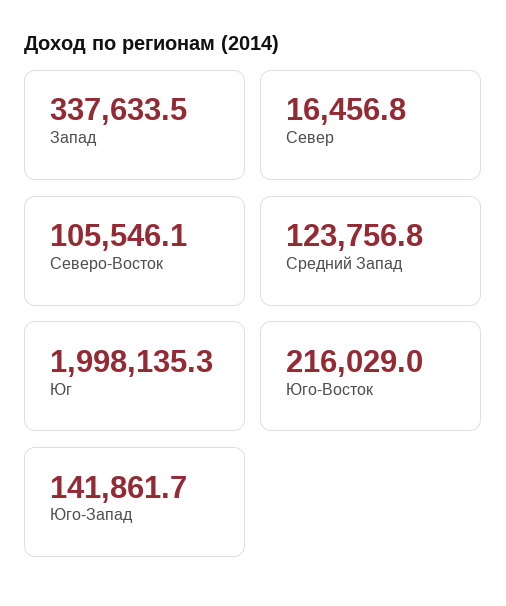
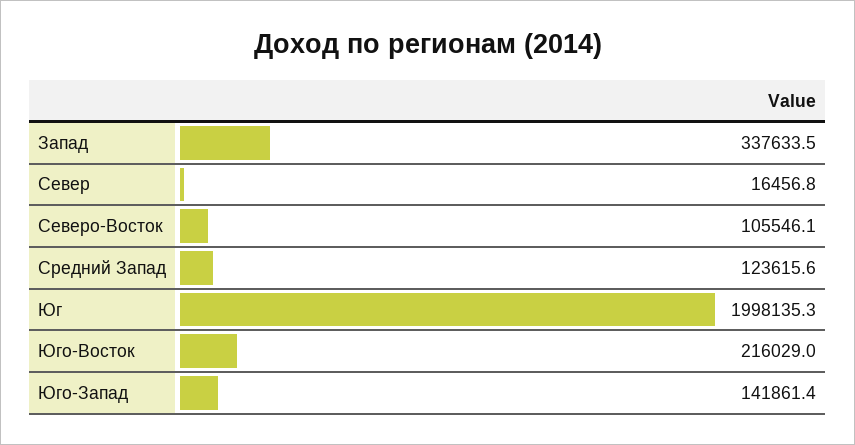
  {
    "Запад": 337633.5,
    "Север": 16456.8,
    "Северо-Восток": 105546.1,
-   "Средний Запад": 123756.8,
+   "Средний Запад": 123615.6,
    "Юг": 1998135.3,
    "Юго-Восток": 216029,
-   "Юго-Запад": 141861.7
+   "Юго-Запад": 141861.4
  }

